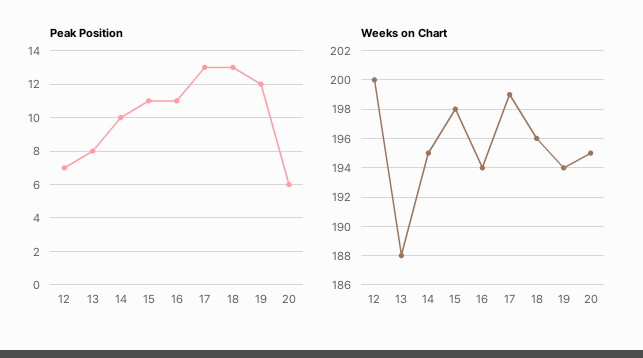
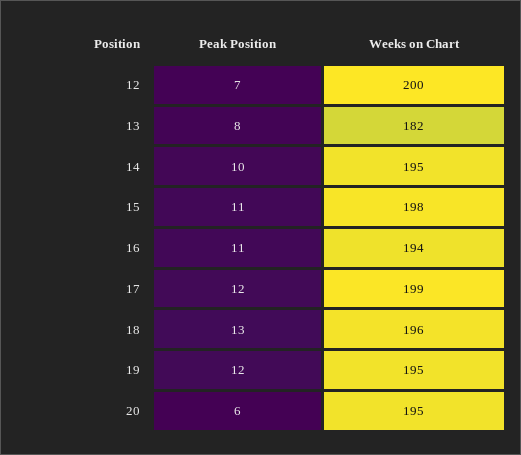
  {
    "Peak Position": {
      "12": 7,
      "13": 8,
      "14": 10,
      "15": 11,
      "16": 11,
-     "17": 13,
+     "17": 12,
      "18": 13,
      "19": 12,
      "20": 6
    },
    "Weeks on Chart": {
      "12": 200,
-     "13": 188,
+     "13": 182,
      "14": 195,
      "15": 198,
      "16": 194,
      "17": 199,
      "18": 196,
-     "19": 194,
+     "19": 195,
      "20": 195
    }
  }

